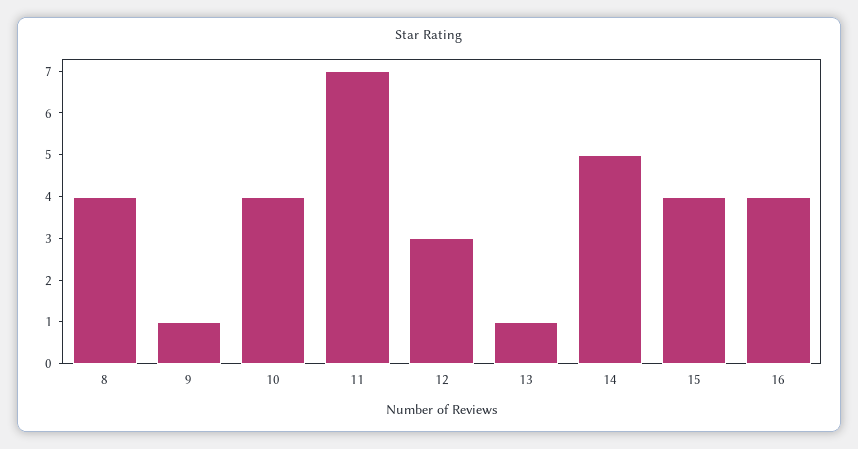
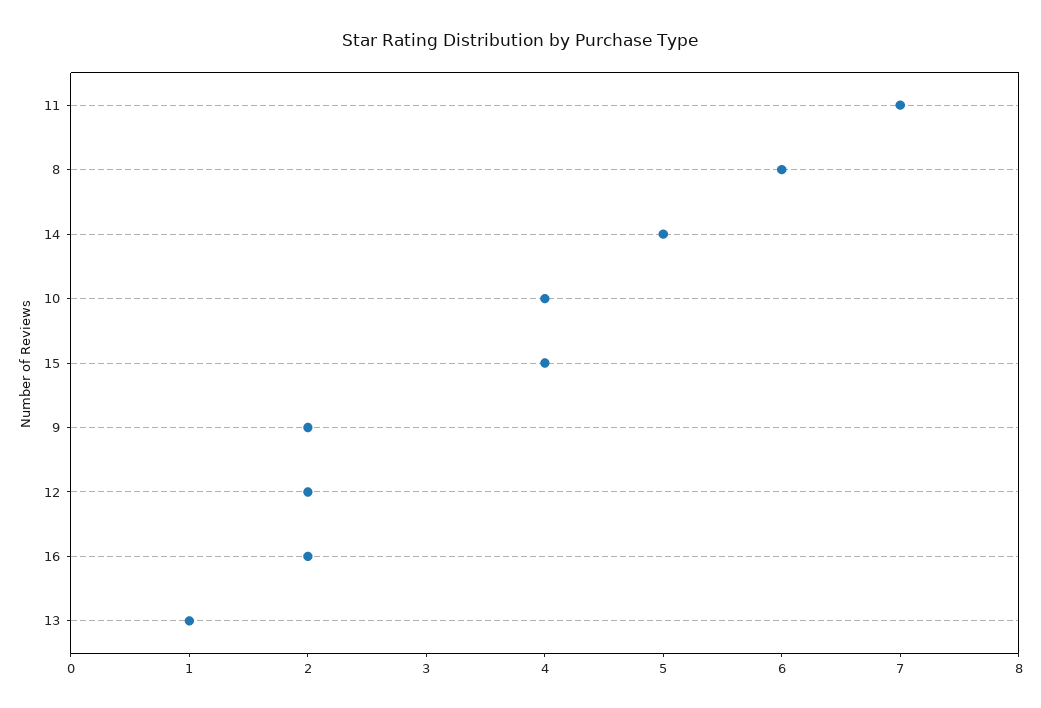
  {
-   "8": 4,
+   "8": 6,
-   "9": 1,
+   "9": 2,
    "10": 4,
    "11": 7,
-   "12": 3,
+   "12": 2,
    "13": 1,
    "14": 5,
    "15": 4,
-   "16": 4
+   "16": 2
  }

